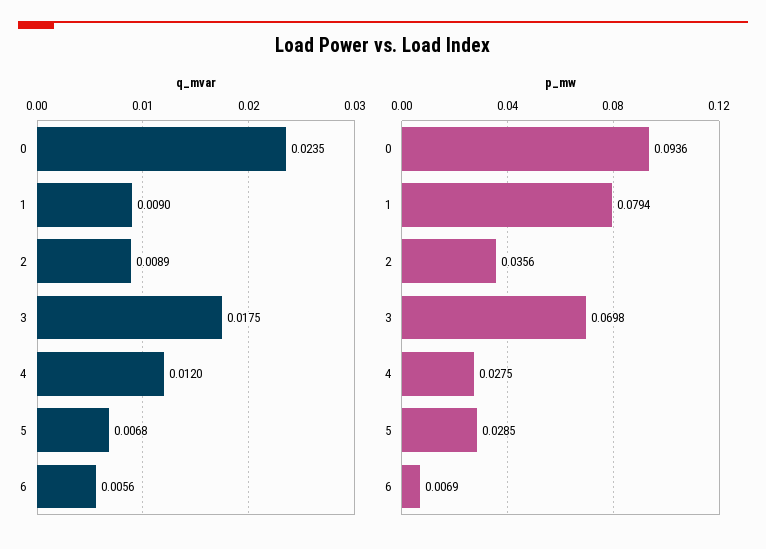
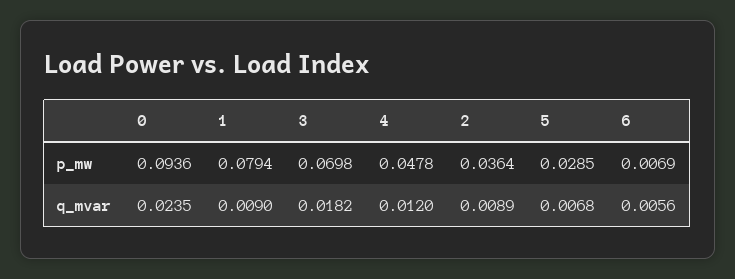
  {
    "q_mvar": {
      "0": 0.0235,
      "1": 0.009,
      "2": 0.0089,
-     "3": 0.0175,
+     "3": 0.0182,
      "4": 0.012,
      "5": 0.0068,
      "6": 0.0056
    },
    "p_mw": {
      "0": 0.0936,
      "1": 0.0794,
-     "2": 0.0356,
+     "2": 0.0364,
      "3": 0.0698,
-     "4": 0.0275,
+     "4": 0.0478,
      "5": 0.0285,
      "6": 0.0069
    }
  }

